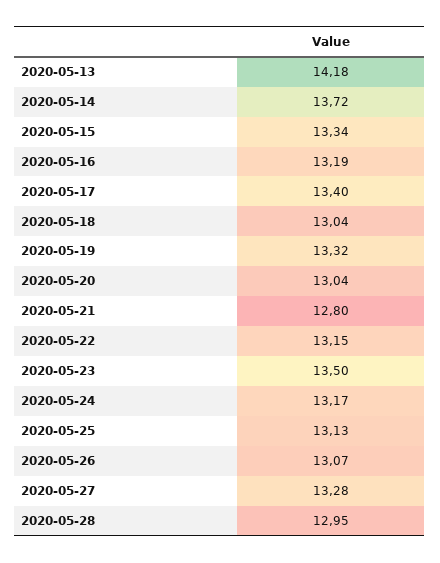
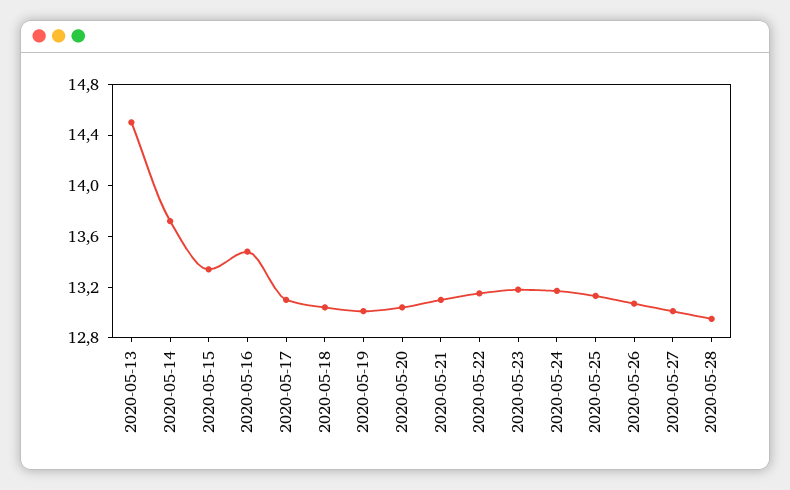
  {
-   "2020-05-13": 14.18,
+   "2020-05-13": 14.5,
    "2020-05-14": 13.72,
    "2020-05-15": 13.34,
-   "2020-05-16": 13.19,
+   "2020-05-16": 13.5,
-   "2020-05-17": 13.4,
+   "2020-05-17": 13.1,
    "2020-05-18": 13.04,
-   "2020-05-19": 13.32,
+   "2020-05-19": 13,
    "2020-05-20": 13.04,
-   "2020-05-21": 12.8,
+   "2020-05-21": 13.1,
    "2020-05-22": 13.15,
-   "2020-05-23": 13.5,
+   "2020-05-23": 13.2,
    "2020-05-24": 13.17,
    "2020-05-25": 13.13,
    "2020-05-26": 13.07,
-   "2020-05-27": 13.28,
+   "2020-05-27": 13,
    "2020-05-28": 12.95
  }

